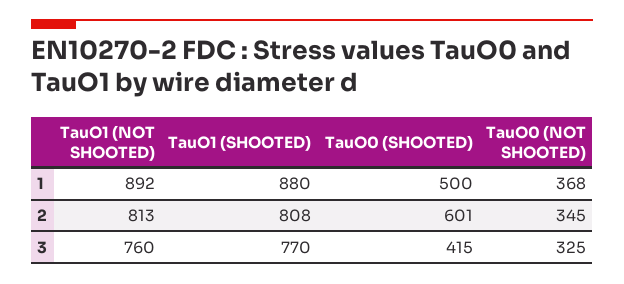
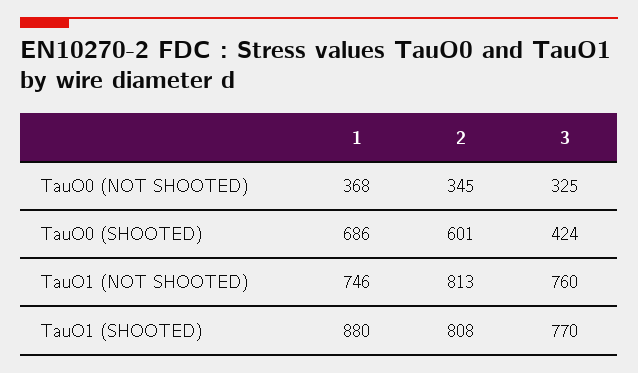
  {
    "TauO1 (NOT SHOOTED)": {
-     "1": 892,
+     "1": 746,
      "2": 813,
      "3": 760
    },
    "TauO1 (SHOOTED)": {
      "1": 880,
      "2": 808,
      "3": 770
    },
    "TauO0 (SHOOTED)": {
-     "1": 500,
+     "1": 686,
      "2": 601,
-     "3": 415
+     "3": 424
    },
    "TauO0 (NOT SHOOTED)": {
      "1": 368,
      "2": 345,
      "3": 325
    }
  }

